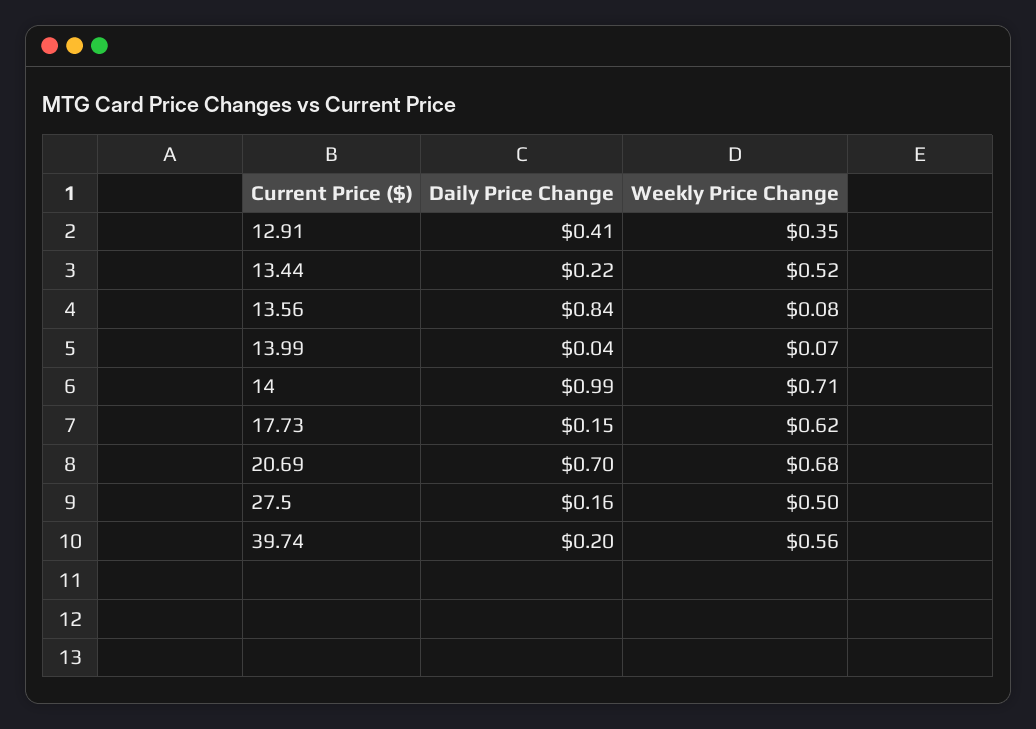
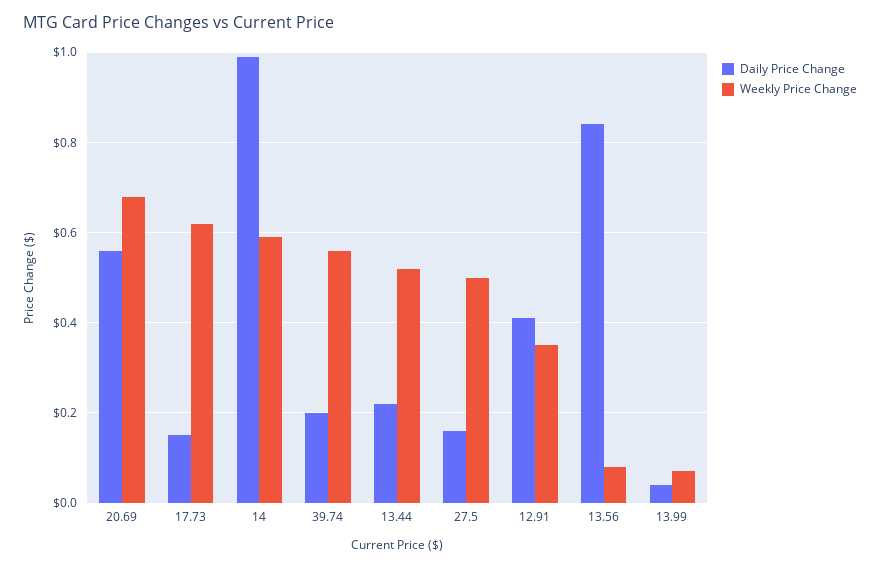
  {
    "Daily Price Change": {
      "12.91": 0.41,
      "13.44": 0.22,
      "13.56": 0.84,
      "13.99": 0.04,
      "14": 0.99,
      "17.73": 0.15,
-     "20.69": 0.7,
+     "20.69": 0.55,
      "27.5": 0.16,
      "39.74": 0.2
    },
    "Weekly Price Change": {
      "12.91": 0.35,
      "13.44": 0.52,
      "13.56": 0.08,
      "13.99": 0.07,
-     "14": 0.71,
+     "14": 0.6,
      "17.73": 0.62,
      "20.69": 0.68,
      "27.5": 0.5,
      "39.74": 0.56
    }
  }

